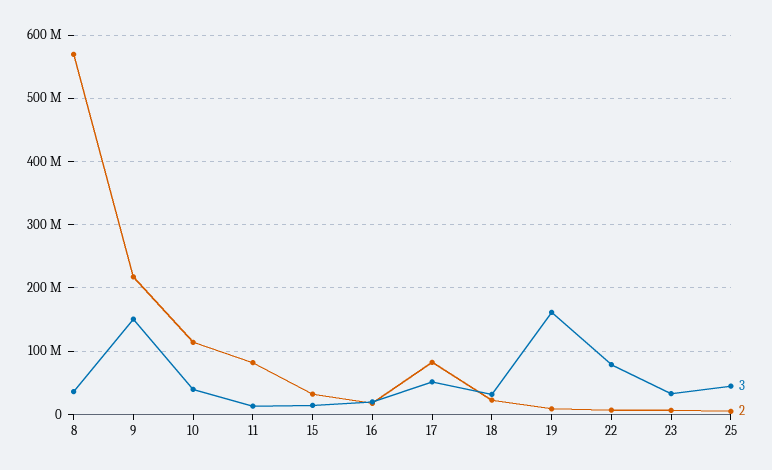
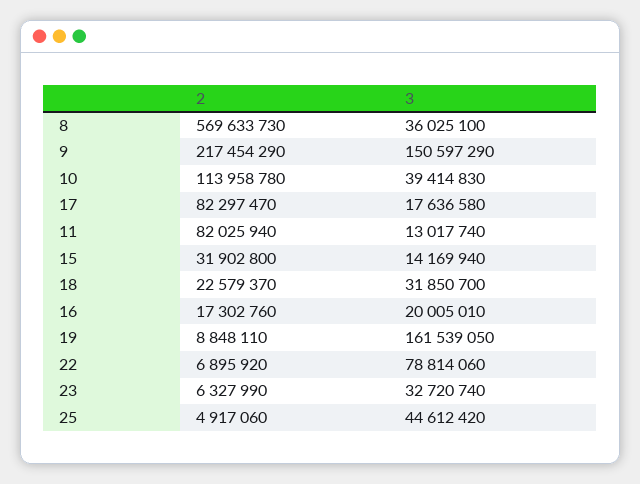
  {
    "3": {
      "8": 36025100,
      "9": 150597290,
      "10": 39414830,
      "11": 13017740,
      "15": 14169940,
      "16": 20005010,
-     "17": 50000000,
+     "17": 17636580,
      "18": 31850700,
      "19": 161539050,
      "22": 78814060,
      "23": 32720740,
      "25": 44612420
    },
    "2": {
      "8": 569633730,
      "9": 217454290,
      "10": 113958780,
      "11": 82025940,
      "15": 31902800,
      "16": 17302760,
      "17": 82297470,
      "18": 22579370,
      "19": 8848110,
      "22": 6895920,
      "23": 6327990,
      "25": 4917060
    }
  }

